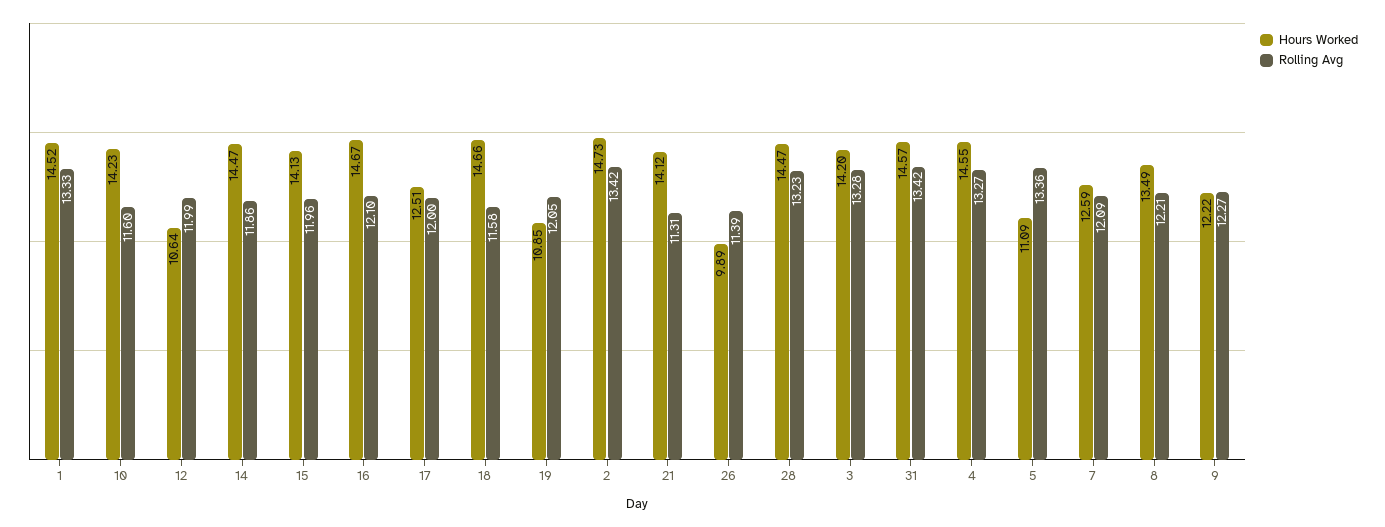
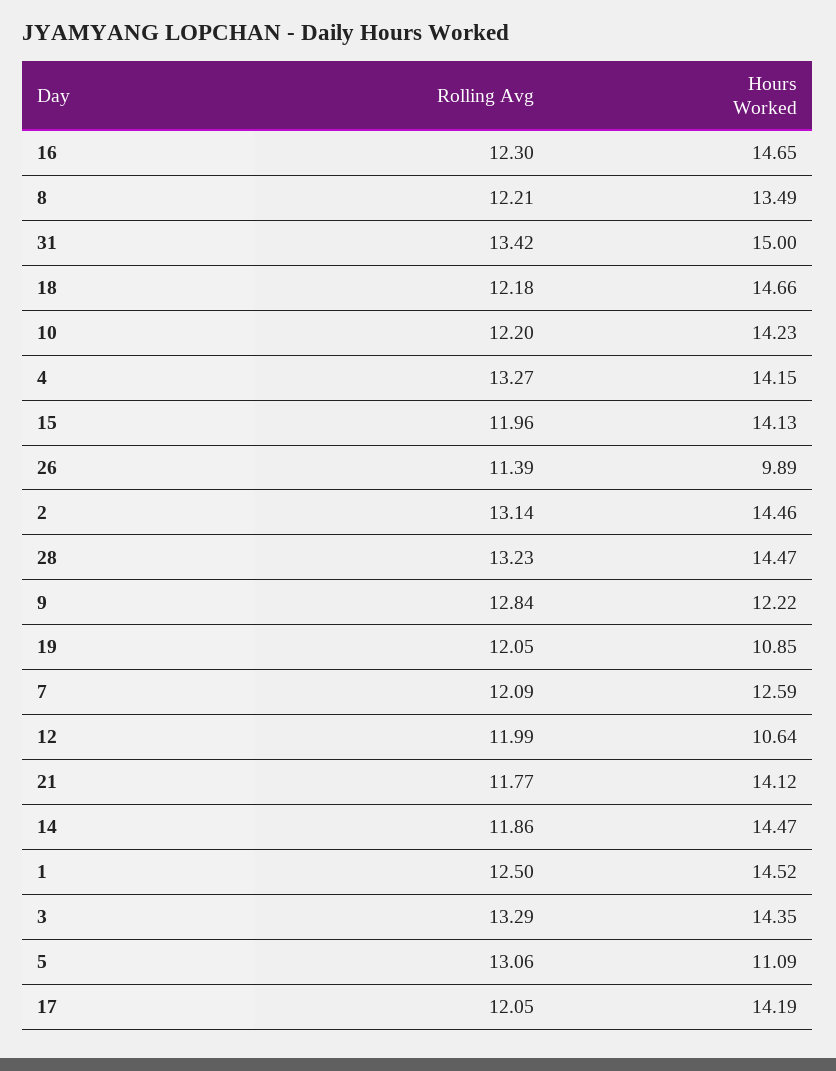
  {
    "Hours Worked": {
      "1": 14.52,
      "10": 14.23,
      "12": 10.64,
      "14": 14.47,
      "15": 14.13,
-     "16": 14.67,
+     "16": 14.65,
-     "17": 12.51,
+     "17": 14.19,
      "18": 14.66,
      "19": 10.85,
-     "2": 14.73,
+     "2": 14.46,
      "21": 14.12,
      "26": 9.89,
      "28": 14.47,
-     "3": 14.2,
+     "3": 14.35,
-     "31": 14.57,
+     "31": 15,
-     "4": 14.55,
+     "4": 14.15,
      "5": 11.09,
      "7": 12.59,
      "8": 13.49,
      "9": 12.22
    },
    "Rolling Avg": {
-     "1": 13.33,
+     "1": 12.5,
-     "10": 11.6,
+     "10": 12.2,
      "12": 11.99,
      "14": 11.86,
      "15": 11.96,
-     "16": 12.1,
+     "16": 12.3,
-     "17": 12,
+     "17": 12.05,
-     "18": 11.58,
+     "18": 12.18,
      "19": 12.05,
-     "2": 13.42,
+     "2": 13.14,
-     "21": 11.31,
+     "21": 11.77,
      "26": 11.39,
      "28": 13.23,
-     "3": 13.28,
+     "3": 13.29,
      "31": 13.42,
      "4": 13.27,
-     "5": 13.36,
+     "5": 13.06,
      "7": 12.09,
      "8": 12.21,
-     "9": 12.27
+     "9": 12.84
    }
  }

